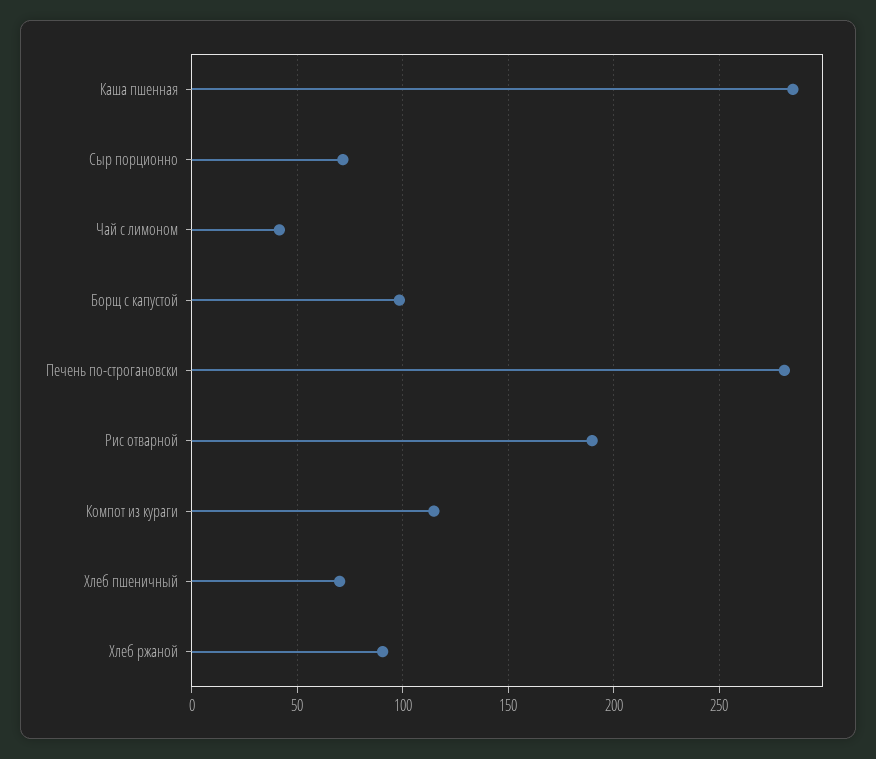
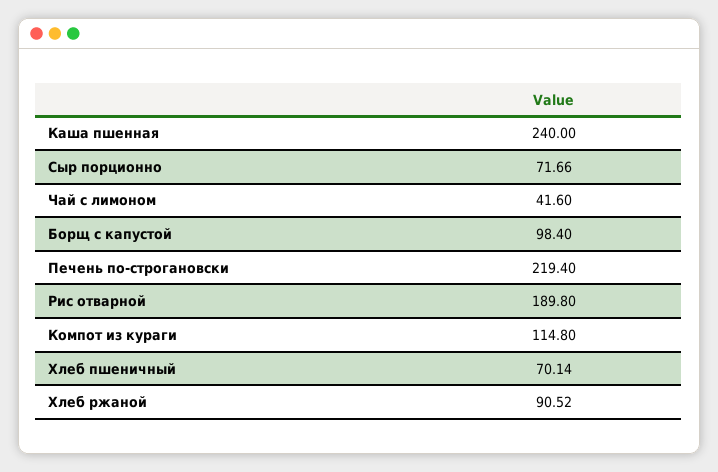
  {
-   "Каша пшенная": 285,
+   "Каша пшенная": 240,
    "Сыр порционно": 71.66,
    "Чай с лимоном": 41.6,
    "Борщ с капустой": 98.4,
-   "Печень по-строгановски": 280,
+   "Печень по-строгановски": 219.4,
    "Рис отварной": 189.8,
    "Компот из кураги": 114.8,
    "Хлеб пшеничный": 70.14,
    "Хлеб ржаной": 90.52
  }

